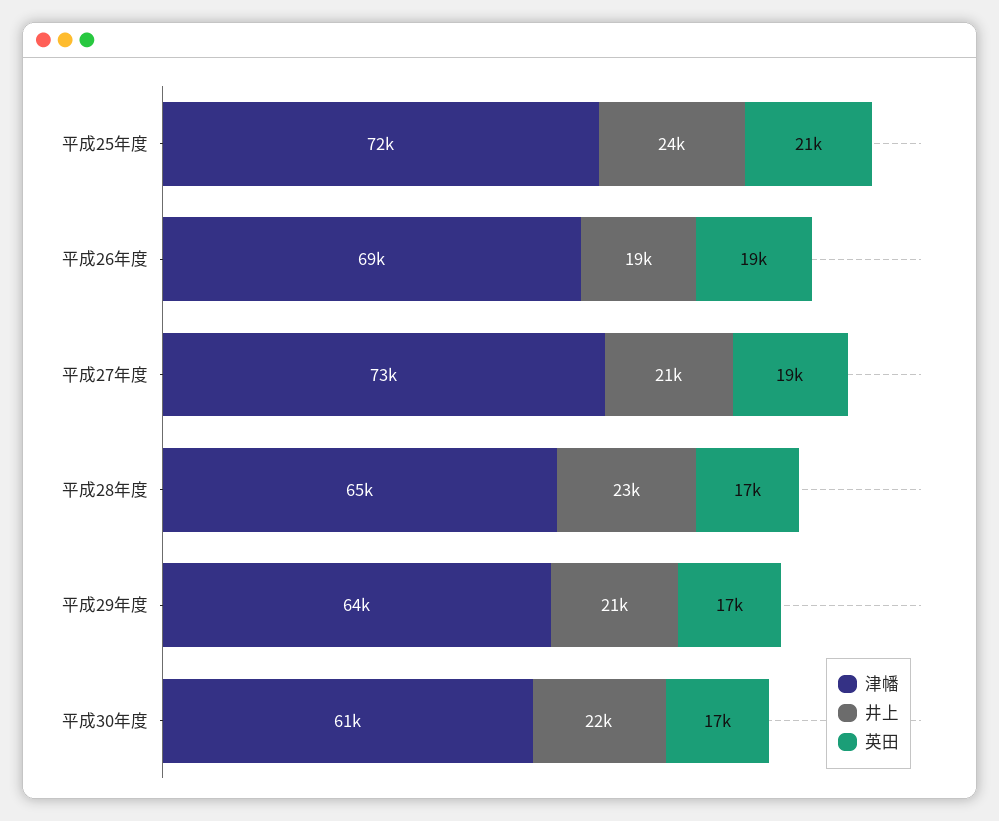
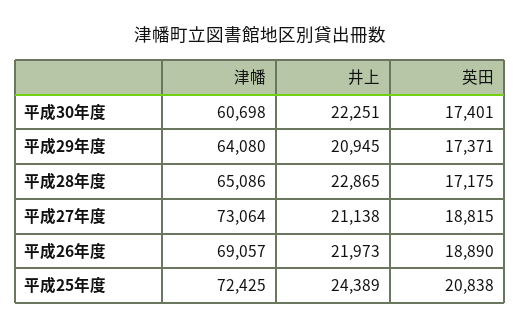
  {
    "津幡": {
      "平成25年度": 72425,
      "平成26年度": 69057,
      "平成27年度": 73064,
      "平成28年度": 65086,
      "平成29年度": 64080,
      "平成30年度": 60698
    },
    "井上": {
      "平成25年度": 24389,
-     "平成26年度": 19000,
+     "平成26年度": 21973,
      "平成27年度": 21138,
      "平成28年度": 22865,
      "平成29年度": 20945,
      "平成30年度": 22251
    },
    "英田": {
      "平成25年度": 20838,
      "平成26年度": 18890,
      "平成27年度": 18815,
      "平成28年度": 17175,
      "平成29年度": 17371,
      "平成30年度": 17401
    }
  }

